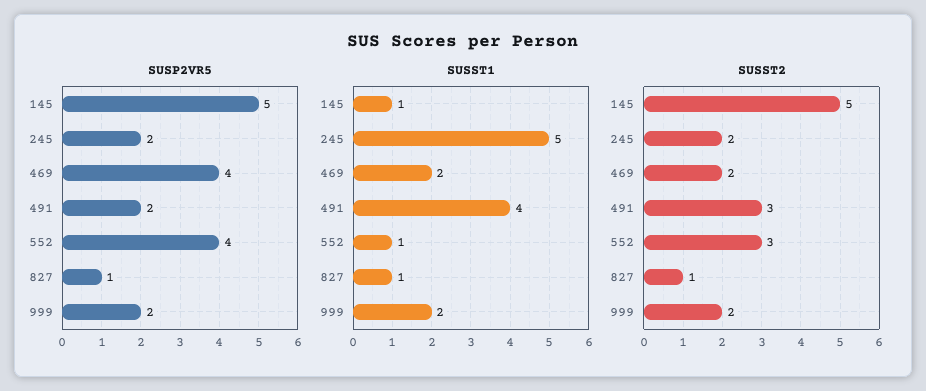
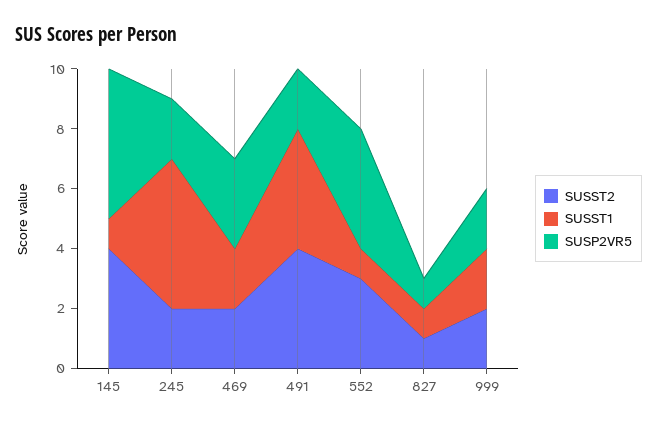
  {
    "SUSP2VR5": {
      "145": 5,
      "245": 2,
-     "469": 4,
+     "469": 3,
      "491": 2,
      "552": 4,
      "827": 1,
      "999": 2
    },
    "SUSST1": {
      "145": 1,
      "245": 5,
      "469": 2,
      "491": 4,
      "552": 1,
      "827": 1,
      "999": 2
    },
    "SUSST2": {
-     "145": 5,
+     "145": 4,
      "245": 2,
      "469": 2,
-     "491": 3,
+     "491": 4,
      "552": 3,
      "827": 1,
      "999": 2
    }
  }

